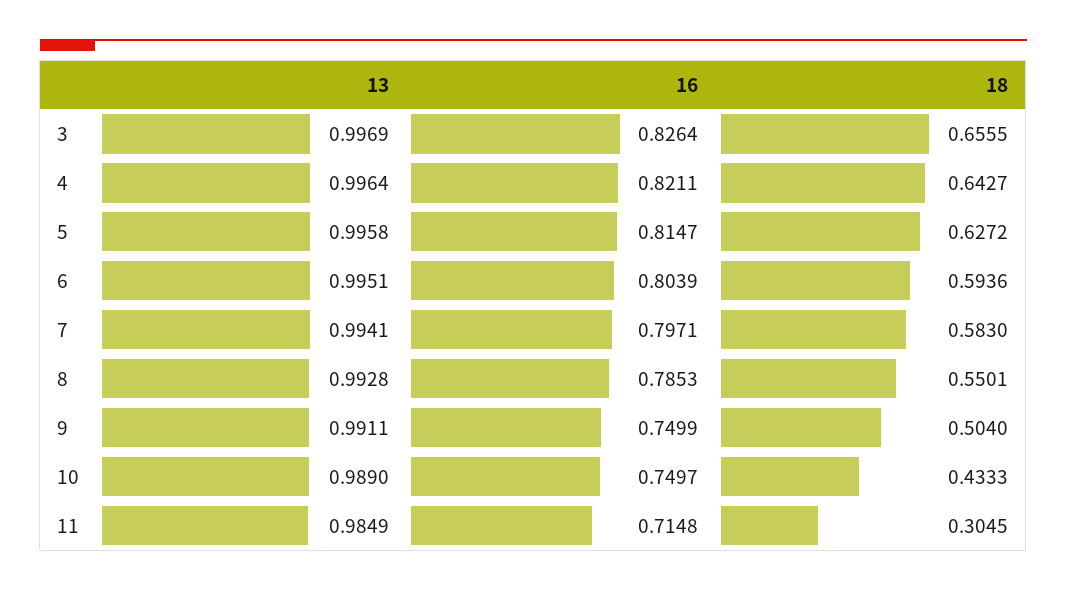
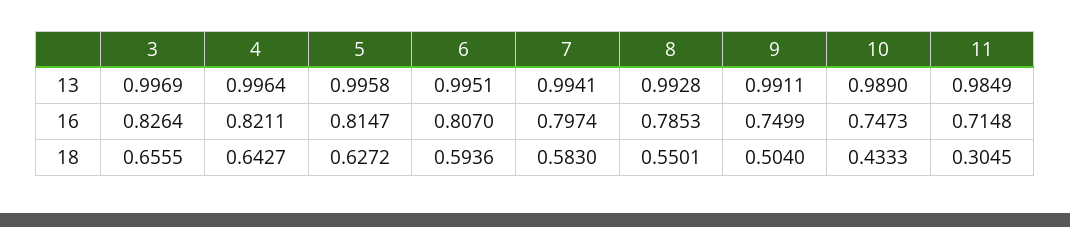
  {
    "13": {
      "3": 0.9969,
      "4": 0.9964,
      "5": 0.9958,
      "6": 0.9951,
      "7": 0.9941,
      "8": 0.9928,
      "9": 0.9911,
      "10": 0.989,
      "11": 0.9849
    },
    "16": {
      "3": 0.8264,
      "4": 0.8211,
      "5": 0.8147,
-     "6": 0.8039,
+     "6": 0.807,
-     "7": 0.7971,
+     "7": 0.7974,
      "8": 0.7853,
      "9": 0.7499,
-     "10": 0.7497,
+     "10": 0.7473,
      "11": 0.7148
    },
    "18": {
      "3": 0.6555,
      "4": 0.6427,
      "5": 0.6272,
      "6": 0.5936,
      "7": 0.583,
      "8": 0.5501,
      "9": 0.504,
      "10": 0.4333,
      "11": 0.3045
    }
  }

